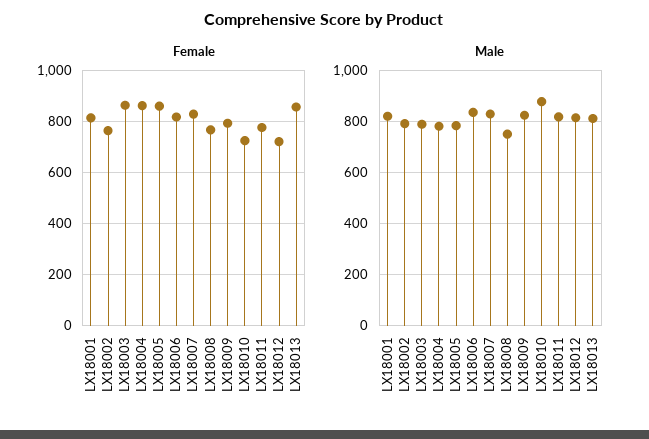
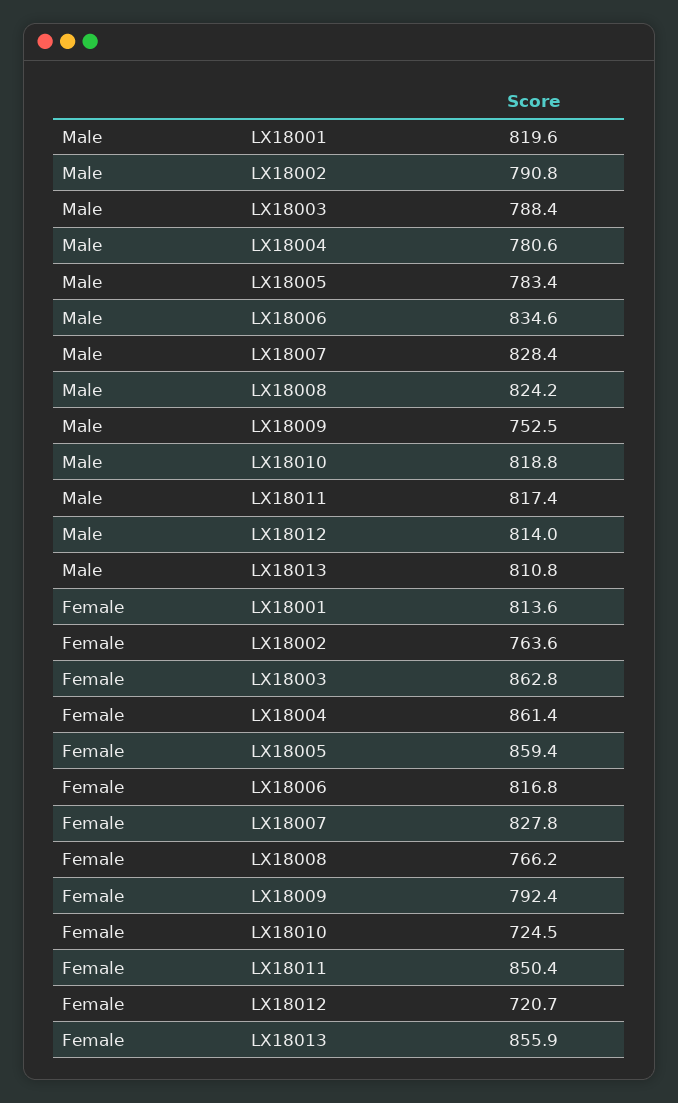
  {
    "Female": {
      "LX18001": 813.6,
      "LX18002": 763.6,
      "LX18003": 862.8,
      "LX18004": 861.4,
      "LX18005": 859.4,
      "LX18006": 816.8,
      "LX18007": 827.8,
      "LX18008": 766.2,
      "LX18009": 792.4,
      "LX18010": 724.5,
-     "LX18011": 775,
+     "LX18011": 850.4,
      "LX18012": 720.7,
      "LX18013": 855.9
    },
    "Male": {
      "LX18001": 819.6,
      "LX18002": 790.8,
      "LX18003": 788.4,
      "LX18004": 780.6,
      "LX18005": 783.4,
      "LX18006": 834.6,
      "LX18007": 828.4,
-     "LX18008": 750,
+     "LX18008": 824.2,
-     "LX18009": 825,
+     "LX18009": 752.5,
-     "LX18010": 875,
+     "LX18010": 818.8,
      "LX18011": 817.4,
      "LX18012": 814,
      "LX18013": 810.8
    }
  }

